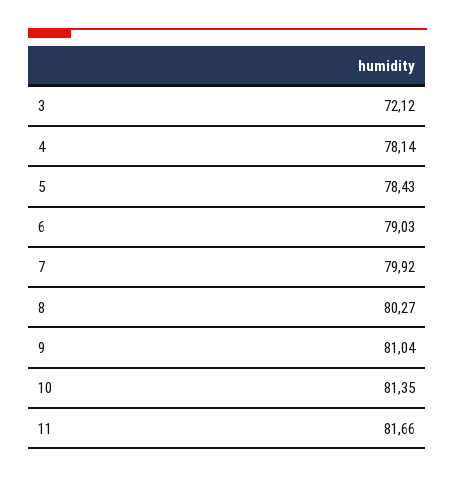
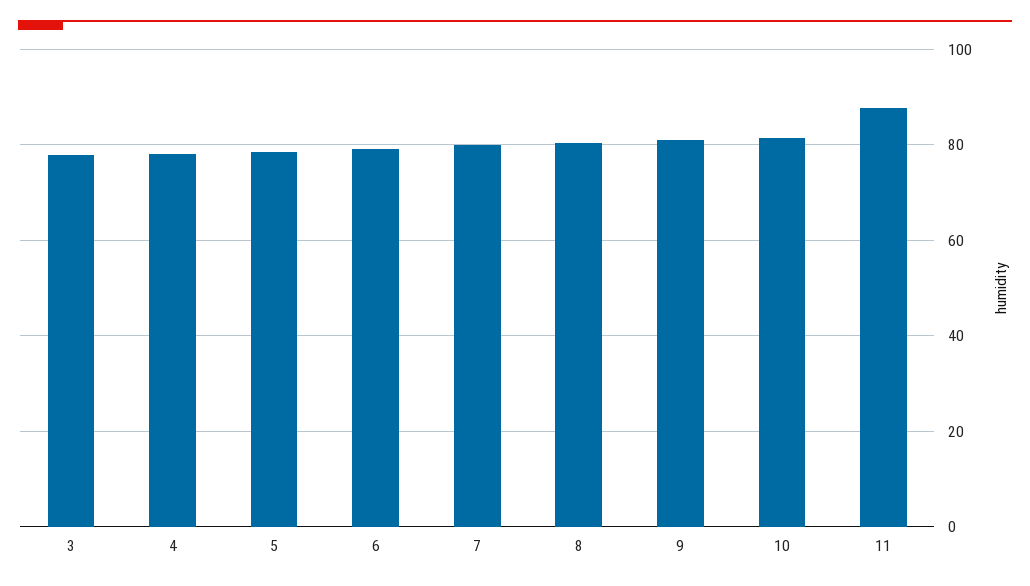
  {
-   "3": 72.12,
+   "3": 78,
    "4": 78.14,
    "5": 78.43,
    "6": 79.03,
    "7": 79.92,
    "8": 80.27,
    "9": 81.04,
    "10": 81.35,
-   "11": 81.66
+   "11": 88
  }

